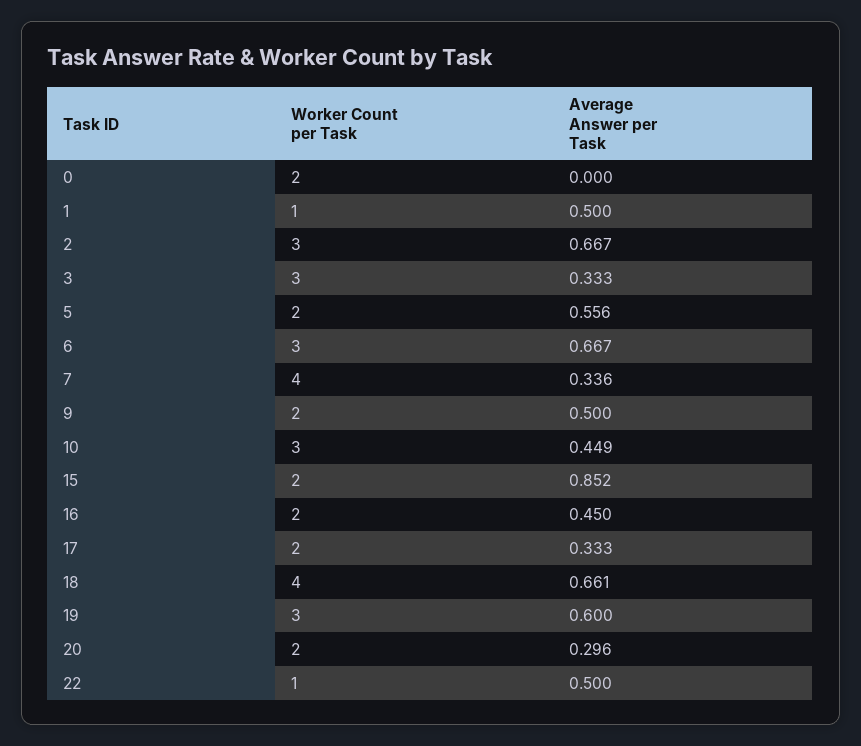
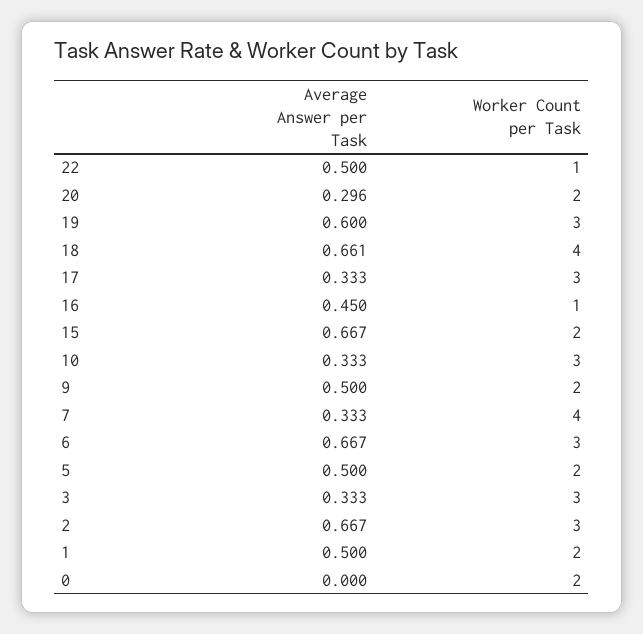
  {
    "Worker Count per Task": {
      "0": 2,
-     "1": 1,
+     "1": 2,
      "2": 3,
      "3": 3,
      "5": 2,
      "6": 3,
      "7": 4,
      "9": 2,
      "10": 3,
      "15": 2,
-     "16": 2,
+     "16": 1,
-     "17": 2,
+     "17": 3,
      "18": 4,
      "19": 3,
      "20": 2,
      "22": 1
    },
    "Average Answer per Task": {
      "0": 0,
      "1": 0.5,
      "2": 0.667,
      "3": 0.333,
-     "5": 0.556,
+     "5": 0.5,
      "6": 0.667,
-     "7": 0.336,
+     "7": 0.333,
      "9": 0.5,
-     "10": 0.449,
+     "10": 0.333,
-     "15": 0.852,
+     "15": 0.667,
      "16": 0.45,
      "17": 0.333,
      "18": 0.661,
      "19": 0.6,
      "20": 0.296,
      "22": 0.5
    }
  }

